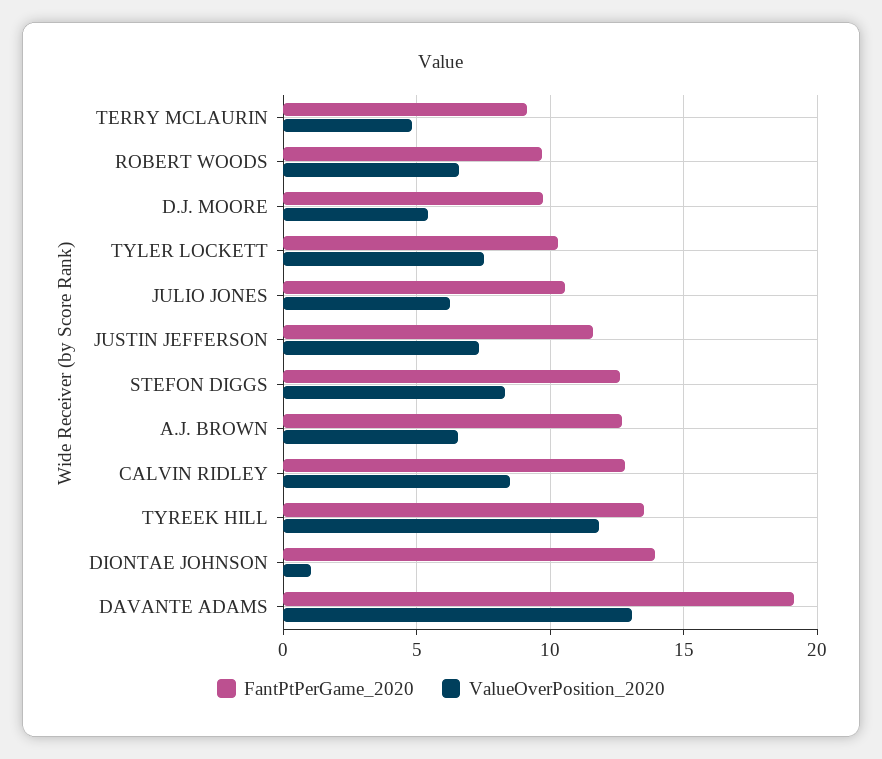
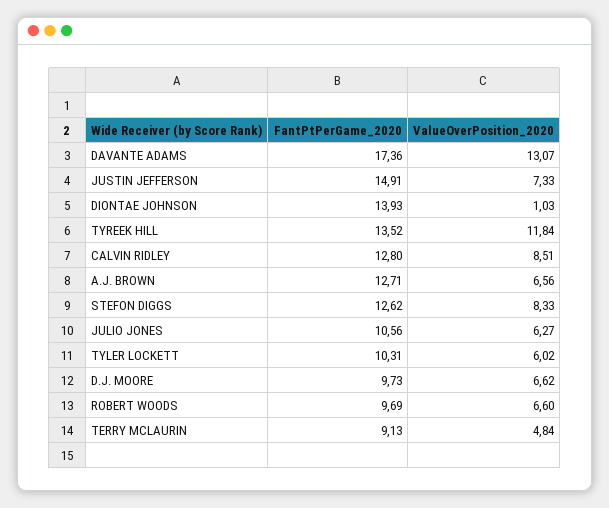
  {
    "FantPtPerGame_2020": {
      "TERRY MCLAURIN": 9.13,
      "ROBERT WOODS": 9.69,
      "D.J. MOORE": 9.73,
      "TYLER LOCKETT": 10.31,
      "JULIO JONES": 10.56,
-     "JUSTIN JEFFERSON": 11.5,
+     "JUSTIN JEFFERSON": 14.91,
      "STEFON DIGGS": 12.62,
      "A.J. BROWN": 12.71,
      "CALVIN RIDLEY": 12.8,
      "TYREEK HILL": 13.52,
      "DIONTAE JOHNSON": 13.93,
-     "DAVANTE ADAMS": 19
+     "DAVANTE ADAMS": 17.36
    },
    "ValueOverPosition_2020": {
      "TERRY MCLAURIN": 4.84,
      "ROBERT WOODS": 6.6,
-     "D.J. MOORE": 5.5,
+     "D.J. MOORE": 6.62,
-     "TYLER LOCKETT": 7.5,
+     "TYLER LOCKETT": 6.02,
      "JULIO JONES": 6.27,
      "JUSTIN JEFFERSON": 7.33,
      "STEFON DIGGS": 8.33,
      "A.J. BROWN": 6.56,
      "CALVIN RIDLEY": 8.51,
      "TYREEK HILL": 11.84,
      "DIONTAE JOHNSON": 1.03,
      "DAVANTE ADAMS": 13.07
    }
  }

